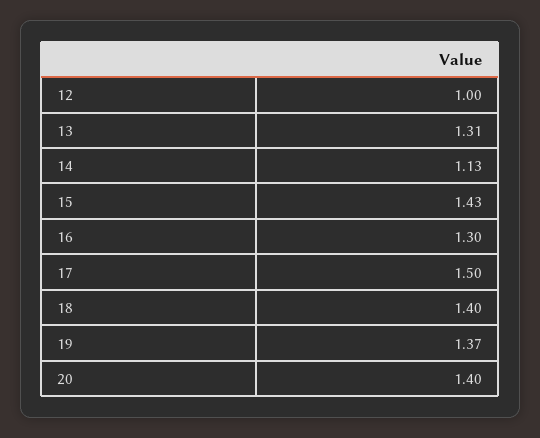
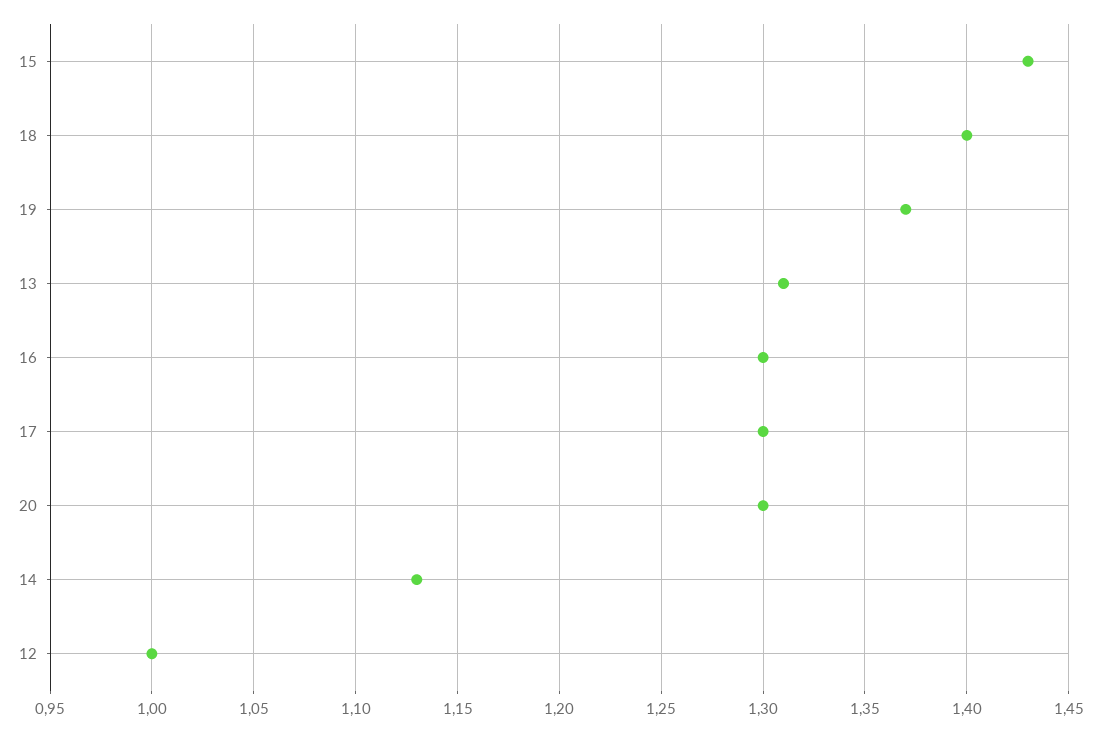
  {
    "12": 1,
    "13": 1.31,
    "14": 1.13,
    "15": 1.43,
    "16": 1.3,
-   "17": 1.5,
+   "17": 1.3,
    "18": 1.4,
    "19": 1.37,
-   "20": 1.4
+   "20": 1.3
  }

